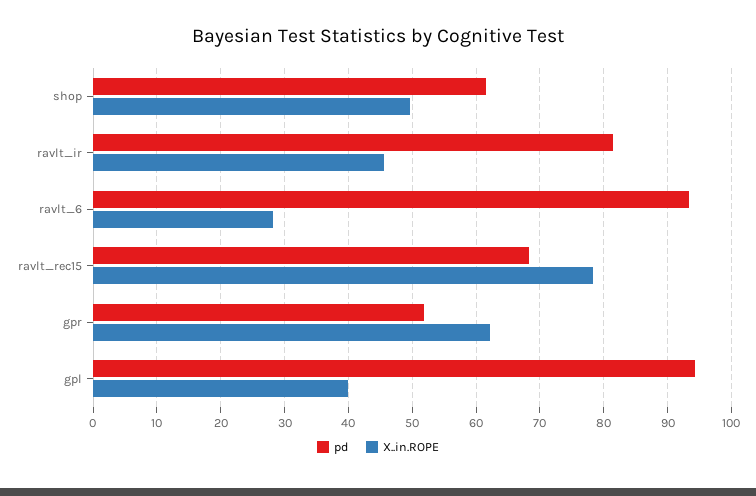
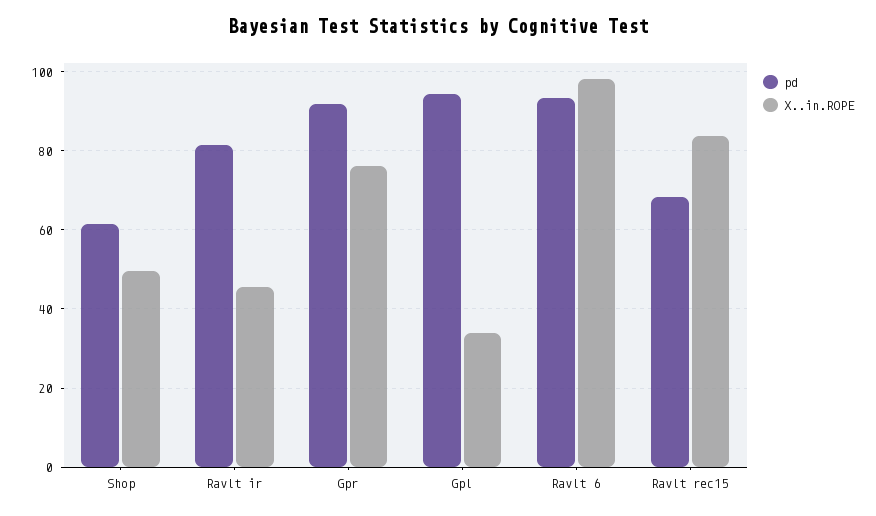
  {
    "pd": {
      "shop": 62,
      "ravlt_ir": 81,
      "ravlt_6": 93,
      "ravlt_rec15": 68,
-     "gpr": 52,
+     "gpr": 92,
      "gpl": 94
    },
    "X..in.ROPE": {
      "shop": 50,
      "ravlt_ir": 46,
-     "ravlt_6": 28,
+     "ravlt_6": 98,
-     "ravlt_rec15": 78,
+     "ravlt_rec15": 84,
-     "gpr": 62,
+     "gpr": 76,
-     "gpl": 40
+     "gpl": 34
    }
  }

